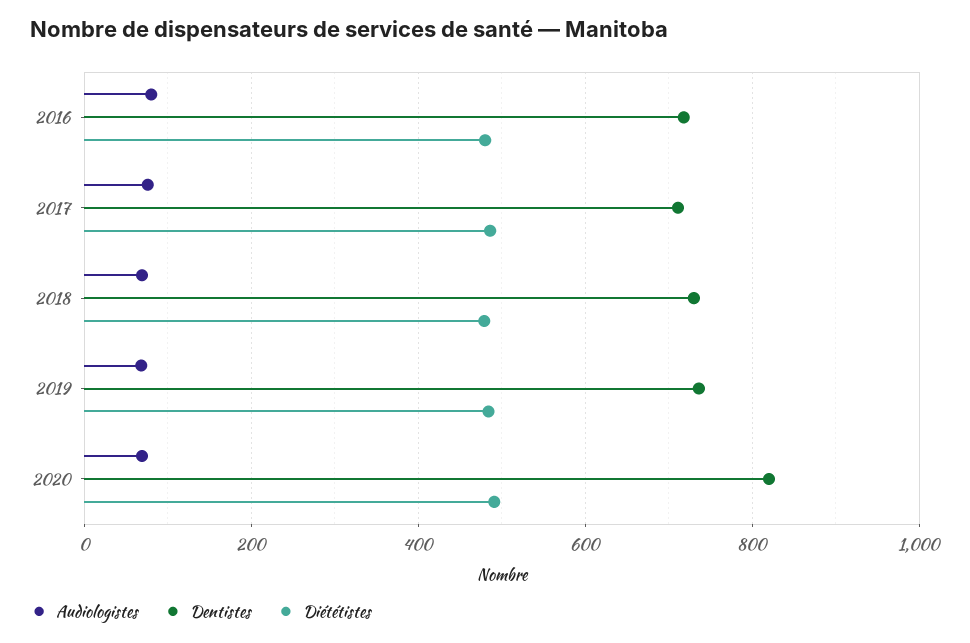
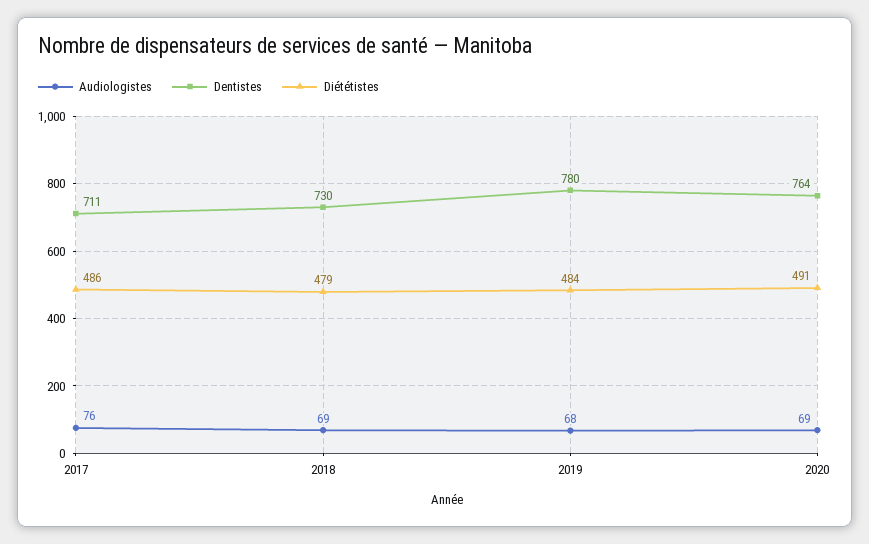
  {
    "Audiologistes": {
-     "2016": 80,
      "2017": 76,
      "2018": 69,
      "2019": 68,
      "2020": 69
    },
    "Dentistes": {
-     "2016": 720,
      "2017": 711,
      "2018": 730,
-     "2019": 740,
+     "2019": 780,
-     "2020": 820
+     "2020": 764
    },
    "Diététistes": {
-     "2016": 480,
      "2017": 486,
      "2018": 479,
      "2019": 484,
      "2020": 491
    }
  }

